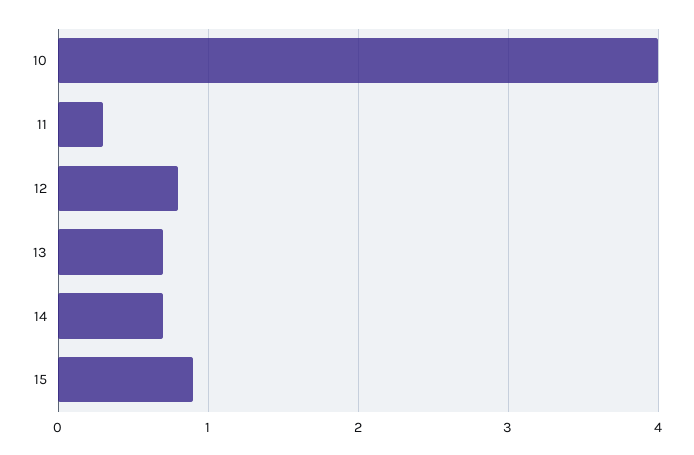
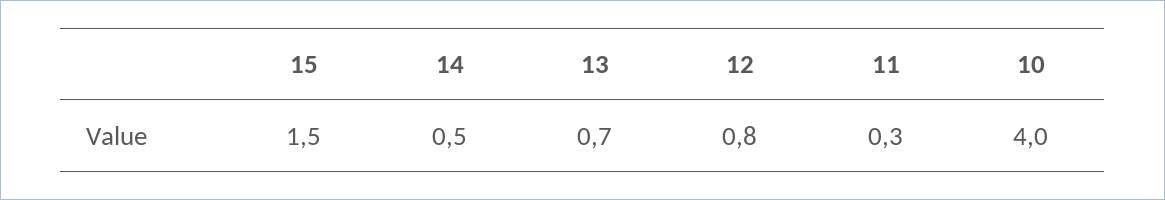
  {
    "10": 4,
    "11": 0.3,
    "12": 0.8,
    "13": 0.7,
-   "14": 0.7,
+   "14": 0.5,
-   "15": 0.9
+   "15": 1.5
  }

